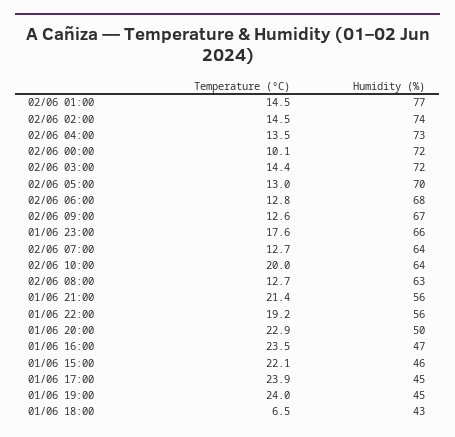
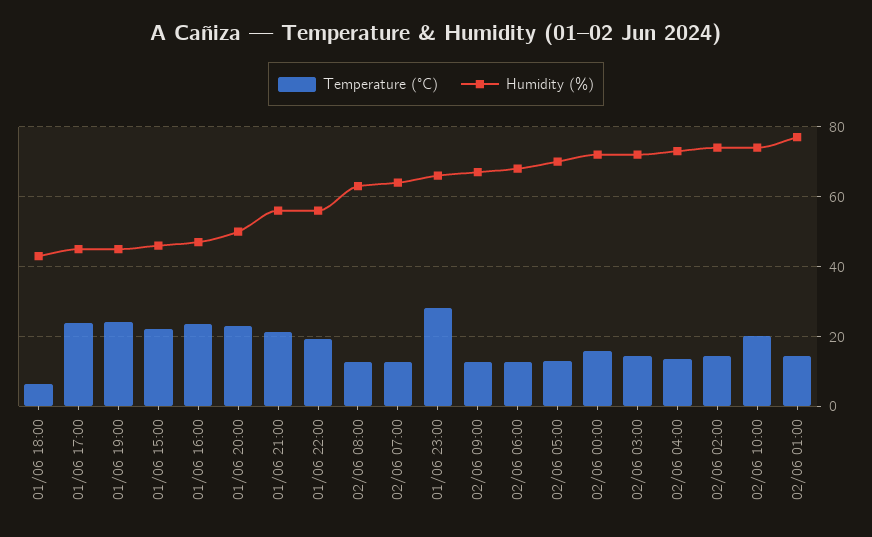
  {
    "Temperature (°C)": {
      "02/06 01:00": 14.5,
      "02/06 02:00": 14.5,
      "02/06 04:00": 13.5,
-     "02/06 00:00": 10.1,
+     "02/06 00:00": 16,
      "02/06 03:00": 14.4,
      "02/06 05:00": 13,
      "02/06 06:00": 12.8,
      "02/06 09:00": 12.6,
-     "01/06 23:00": 17.6,
+     "01/06 23:00": 28,
      "02/06 07:00": 12.7,
      "02/06 10:00": 20,
      "02/06 08:00": 12.7,
      "01/06 21:00": 21.4,
      "01/06 22:00": 19.2,
      "01/06 20:00": 22.9,
      "01/06 16:00": 23.5,
      "01/06 15:00": 22.1,
      "01/06 17:00": 23.9,
      "01/06 19:00": 24,
      "01/06 18:00": 6.5
    },
    "Humidity (%)": {
      "02/06 01:00": 77,
      "02/06 02:00": 74,
      "02/06 04:00": 73,
      "02/06 00:00": 72,
      "02/06 03:00": 72,
      "02/06 05:00": 70,
      "02/06 06:00": 68,
      "02/06 09:00": 67,
      "01/06 23:00": 66,
      "02/06 07:00": 64,
-     "02/06 10:00": 64,
+     "02/06 10:00": 74,
      "02/06 08:00": 63,
      "01/06 21:00": 56,
      "01/06 22:00": 56,
      "01/06 20:00": 50,
      "01/06 16:00": 47,
      "01/06 15:00": 46,
      "01/06 17:00": 45,
      "01/06 19:00": 45,
      "01/06 18:00": 43
    }
  }

